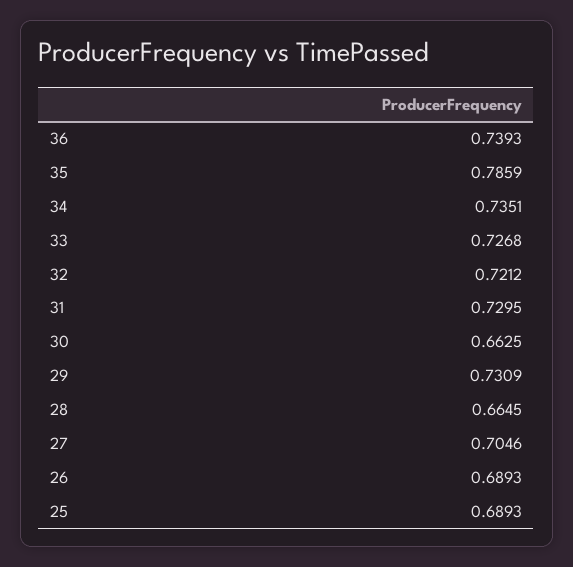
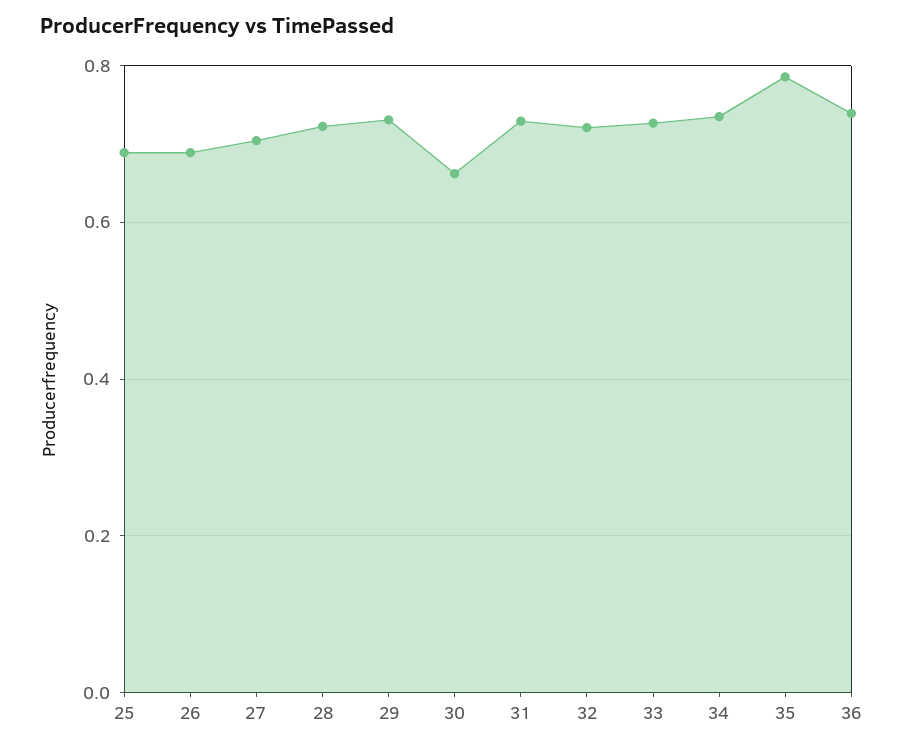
  {
    "36": 0.7393,
    "35": 0.7859,
    "34": 0.7351,
    "33": 0.7268,
    "32": 0.7212,
    "31": 0.7295,
    "30": 0.6625,
    "29": 0.7309,
-   "28": 0.6645,
+   "28": 0.72,
    "27": 0.7046,
    "26": 0.6893,
    "25": 0.6893
  }

